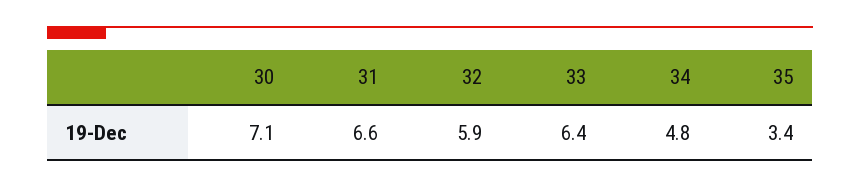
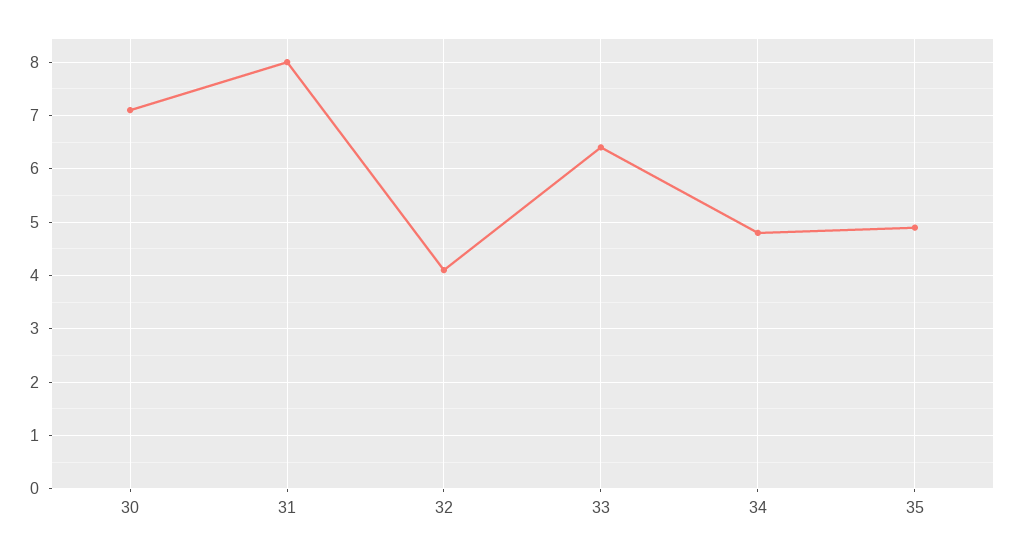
  {
    "30": 7.1,
-   "31": 6.6,
+   "31": 8,
-   "32": 5.9,
+   "32": 4,
    "33": 6.4,
    "34": 4.8,
-   "35": 3.4
+   "35": 5
  }

